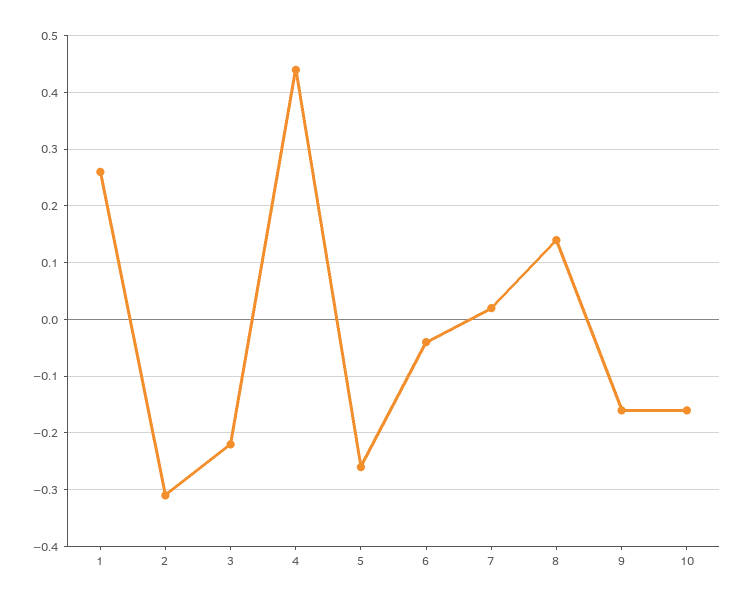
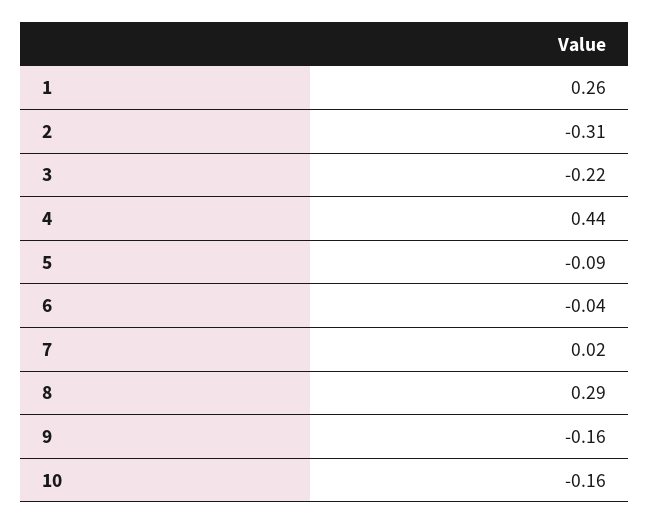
  {
    "1": 0.26,
    "2": -0.31,
    "3": -0.22,
    "4": 0.44,
-   "5": -0.25,
+   "5": -0.09,
    "6": -0.04,
    "7": 0.02,
-   "8": 0.15,
+   "8": 0.29,
    "9": -0.16,
    "10": -0.16
  }

